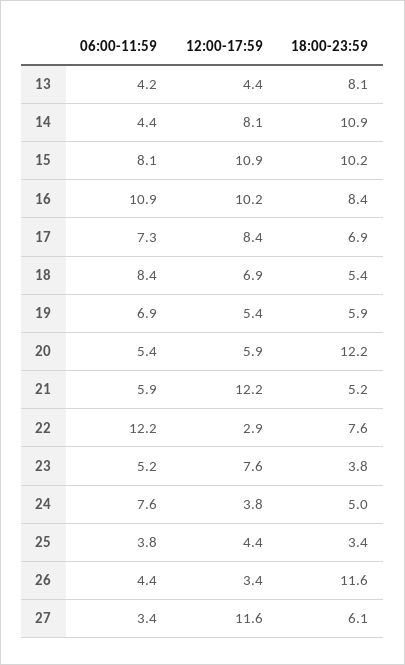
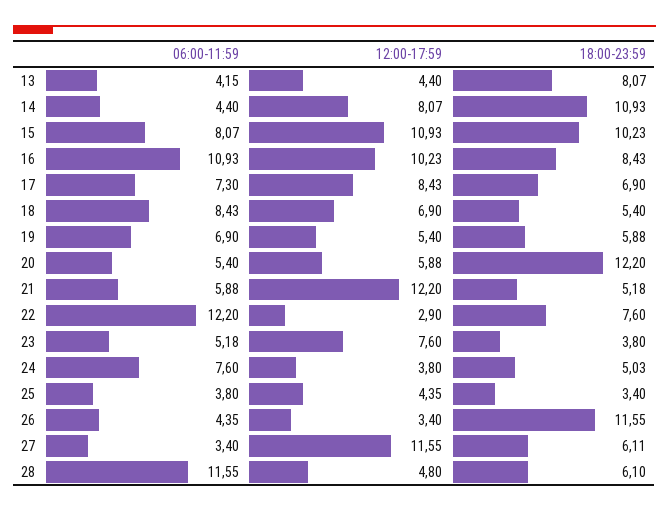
  {
    "06:00-11:59": {
      "13": 4.15,
      "14": 4.4,
      "15": 8.07,
      "16": 10.93,
      "17": 7.3,
      "18": 8.43,
      "19": 6.9,
      "20": 5.4,
      "21": 5.88,
      "22": 12.2,
      "23": 5.18,
      "24": 7.6,
      "25": 3.8,
      "26": 4.35,
-     "27": 3.4
+     "27": 3.4,
+     "28": 11.55
    },
    "12:00-17:59": {
      "13": 4.4,
      "14": 8.07,
      "15": 10.93,
      "16": 10.23,
      "17": 8.43,
      "18": 6.9,
      "19": 5.4,
      "20": 5.88,
      "21": 12.2,
      "22": 2.9,
      "23": 7.6,
      "24": 3.8,
      "25": 4.35,
      "26": 3.4,
-     "27": 11.55
+     "27": 11.55,
+     "28": 4.8
    },
    "18:00-23:59": {
      "13": 8.07,
      "14": 10.93,
      "15": 10.23,
      "16": 8.43,
      "17": 6.9,
      "18": 5.4,
      "19": 5.88,
      "20": 12.2,
      "21": 5.18,
      "22": 7.6,
      "23": 3.8,
      "24": 5.03,
      "25": 3.4,
      "26": 11.55,
-     "27": 6.11
+     "27": 6.11,
+     "28": 6.1
    }
  }

